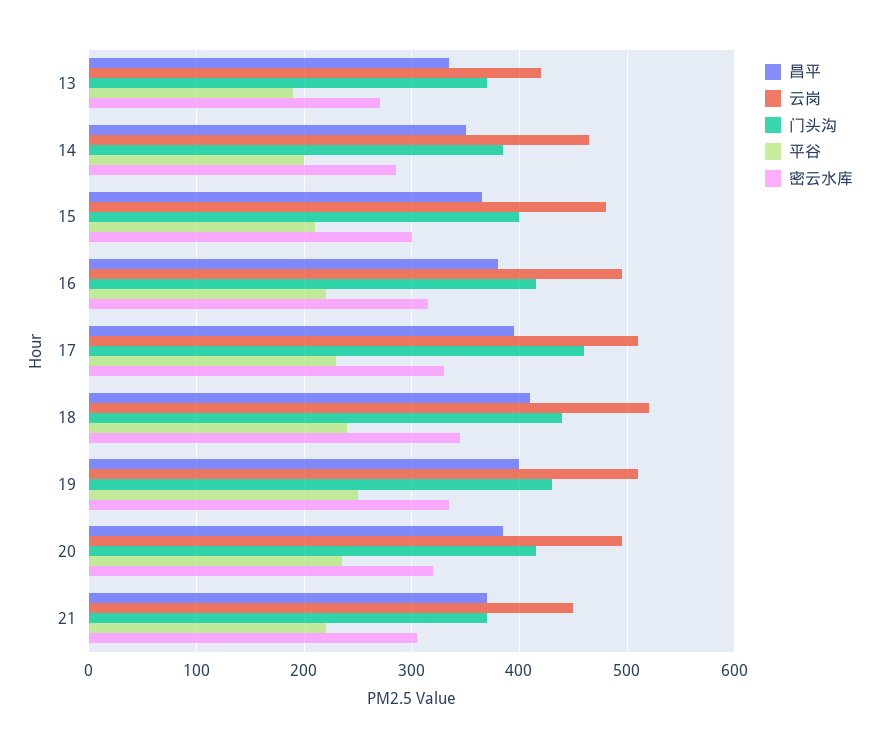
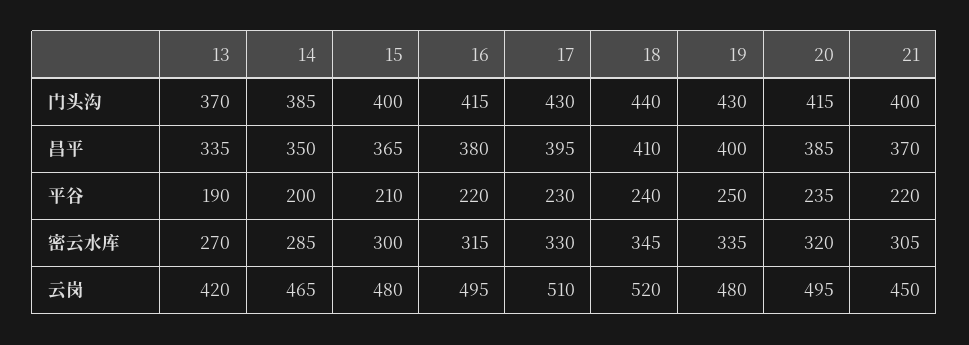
  {
    "昌平": {
      "13": 335,
      "14": 350,
      "15": 365,
      "16": 380,
      "17": 395,
      "18": 410,
      "19": 400,
      "20": 385,
      "21": 370
    },
    "云岗": {
      "13": 420,
      "14": 465,
      "15": 480,
      "16": 495,
      "17": 510,
      "18": 520,
-     "19": 510,
+     "19": 480,
      "20": 495,
      "21": 450
    },
    "门头沟": {
      "13": 370,
      "14": 385,
      "15": 400,
      "16": 415,
-     "17": 460,
+     "17": 430,
      "18": 440,
      "19": 430,
      "20": 415,
-     "21": 370
+     "21": 400
    },
    "平谷": {
      "13": 190,
      "14": 200,
      "15": 210,
      "16": 220,
      "17": 230,
      "18": 240,
      "19": 250,
      "20": 235,
      "21": 220
    },
    "密云水库": {
      "13": 270,
      "14": 285,
      "15": 300,
      "16": 315,
      "17": 330,
      "18": 345,
      "19": 335,
      "20": 320,
      "21": 305
    }
  }

